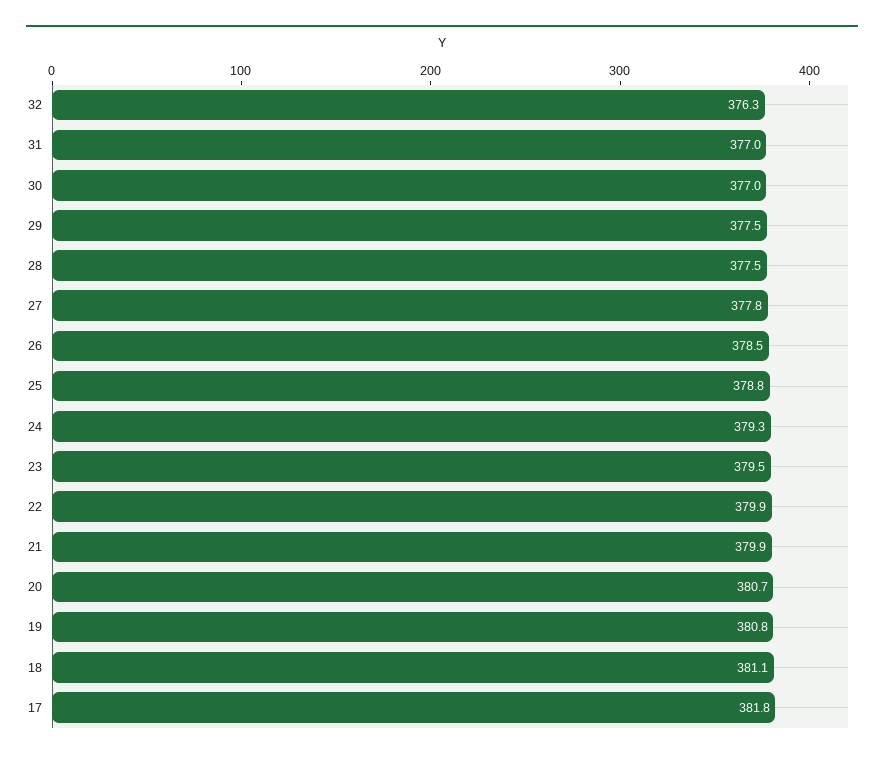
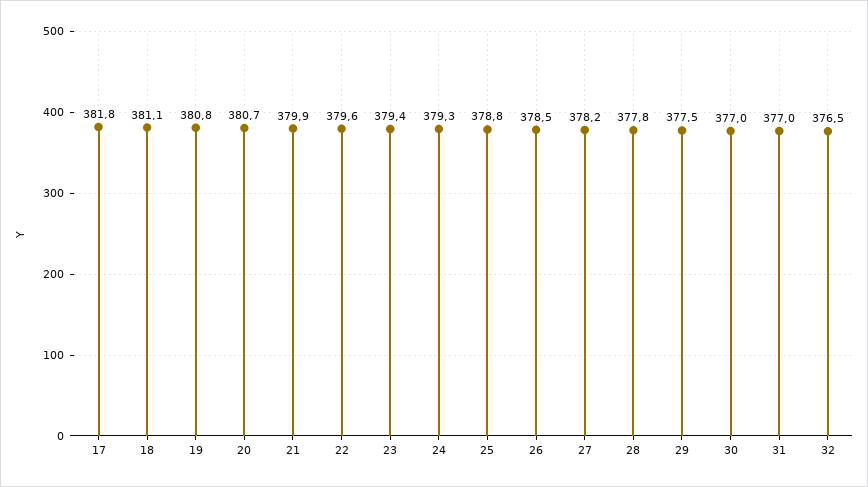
  {
-   "32": 376.3,
+   "32": 376.5,
    "31": 377,
    "30": 377,
    "29": 377.5,
-   "28": 377.5,
+   "28": 377.8,
-   "27": 377.8,
+   "27": 378.2,
    "26": 378.5,
    "25": 378.8,
    "24": 379.3,
-   "23": 379.5,
+   "23": 379.4,
-   "22": 379.9,
+   "22": 379.6,
    "21": 379.9,
    "20": 380.7,
    "19": 380.8,
    "18": 381.1,
    "17": 381.8
  }

